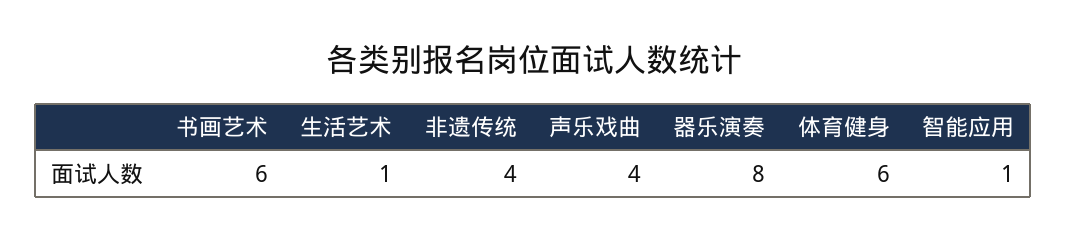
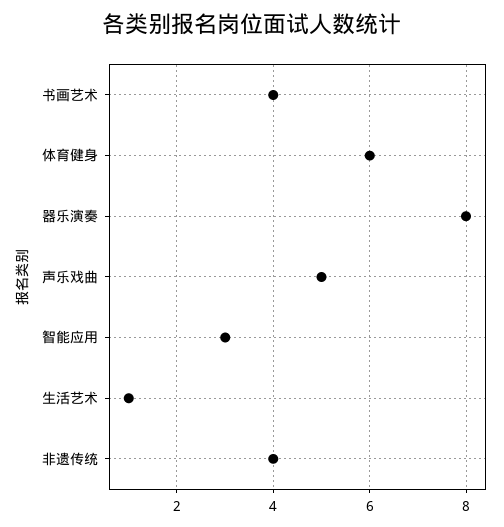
  {
-   "书画艺术": 6,
+   "书画艺术": 4,
    "生活艺术": 1,
    "非遗传统": 4,
-   "声乐戏曲": 4,
+   "声乐戏曲": 5,
    "器乐演奏": 8,
    "体育健身": 6,
-   "智能应用": 1
+   "智能应用": 3
  }

